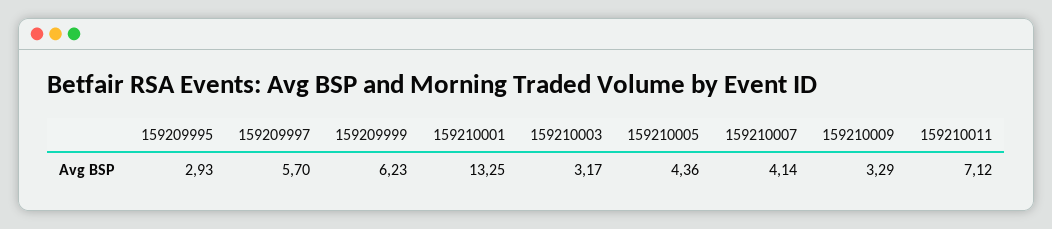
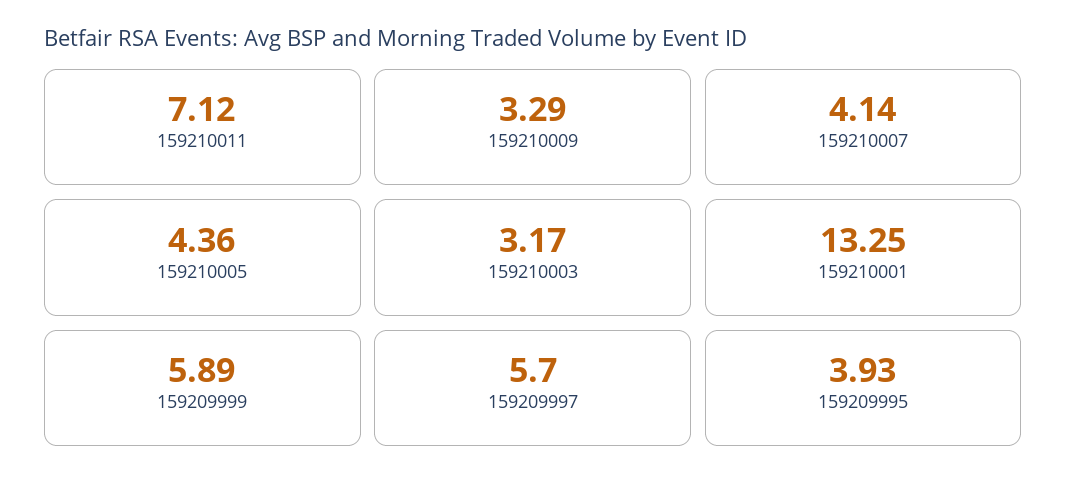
  {
-   "159209995": 2.93,
+   "159209995": 3.93,
    "159209997": 5.7,
-   "159209999": 6.23,
+   "159209999": 5.89,
    "159210001": 13.25,
    "159210003": 3.17,
    "159210005": 4.36,
    "159210007": 4.14,
    "159210009": 3.29,
    "159210011": 7.12
  }

